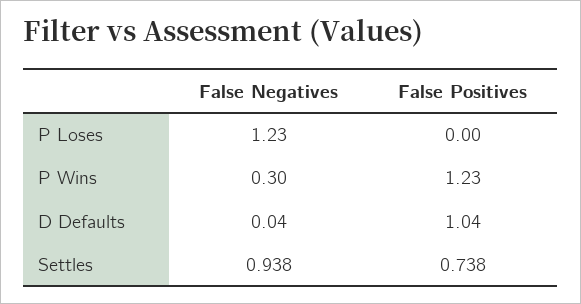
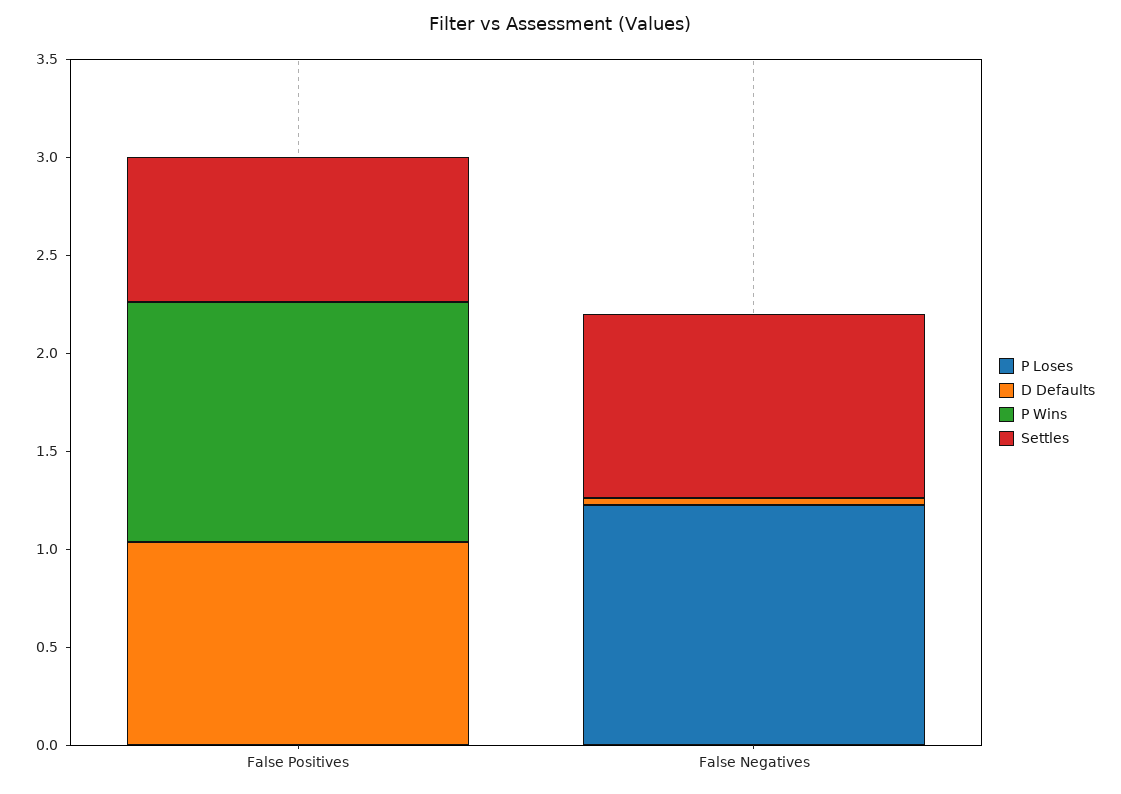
  {
    "P Loses": {
      "False Negatives": 1.23,
      "False Positives": 0
    },
    "P Wins": {
-     "False Negatives": 0.3,
+     "False Negatives": 0,
      "False Positives": 1.23
    },
    "D Defaults": {
      "False Negatives": 0.04,
      "False Positives": 1.04
    },
    "Settles": {
      "False Negatives": 0.938,
      "False Positives": 0.738
    }
  }

